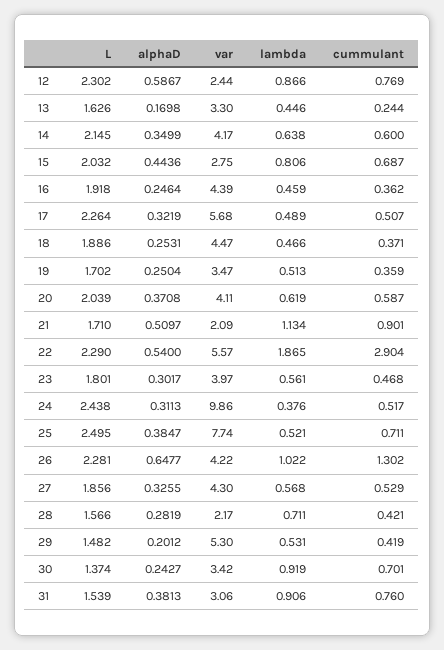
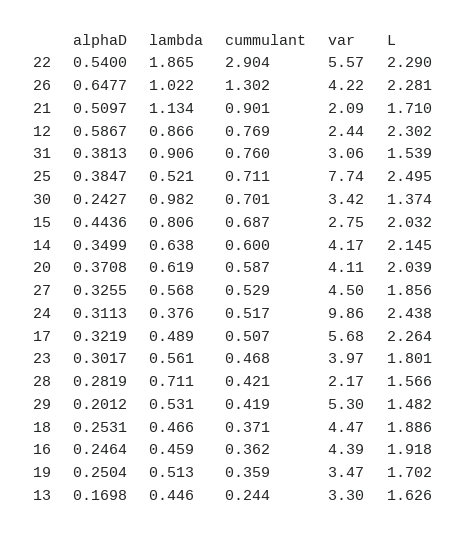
  {
    "L": {
      "12": 2.302,
      "13": 1.626,
      "14": 2.145,
      "15": 2.032,
      "16": 1.918,
      "17": 2.264,
      "18": 1.886,
      "19": 1.702,
      "20": 2.039,
      "21": 1.71,
      "22": 2.29,
      "23": 1.801,
      "24": 2.438,
      "25": 2.495,
      "26": 2.281,
      "27": 1.856,
      "28": 1.566,
      "29": 1.482,
      "30": 1.374,
      "31": 1.539
    },
    "alphaD": {
      "12": 0.5867,
      "13": 0.1698,
      "14": 0.3499,
      "15": 0.4436,
      "16": 0.2464,
      "17": 0.3219,
      "18": 0.2531,
      "19": 0.2504,
      "20": 0.3708,
      "21": 0.5097,
      "22": 0.54,
      "23": 0.3017,
      "24": 0.3113,
      "25": 0.3847,
      "26": 0.6477,
      "27": 0.3255,
      "28": 0.2819,
      "29": 0.2012,
      "30": 0.2427,
      "31": 0.3813
    },
    "var": {
      "12": 2.44,
      "13": 3.3,
      "14": 4.17,
      "15": 2.75,
      "16": 4.39,
      "17": 5.68,
      "18": 4.47,
      "19": 3.47,
      "20": 4.11,
      "21": 2.09,
      "22": 5.57,
      "23": 3.97,
      "24": 9.86,
      "25": 7.74,
      "26": 4.22,
-     "27": 4.3,
+     "27": 4.5,
      "28": 2.17,
      "29": 5.3,
      "30": 3.42,
      "31": 3.06
    },
    "lambda": {
      "12": 0.866,
      "13": 0.446,
      "14": 0.638,
      "15": 0.806,
      "16": 0.459,
      "17": 0.489,
      "18": 0.466,
      "19": 0.513,
      "20": 0.619,
      "21": 1.134,
      "22": 1.865,
      "23": 0.561,
      "24": 0.376,
      "25": 0.521,
      "26": 1.022,
      "27": 0.568,
      "28": 0.711,
      "29": 0.531,
-     "30": 0.919,
+     "30": 0.982,
      "31": 0.906
    },
    "cummulant": {
      "12": 0.769,
      "13": 0.244,
      "14": 0.6,
      "15": 0.687,
      "16": 0.362,
      "17": 0.507,
      "18": 0.371,
      "19": 0.359,
      "20": 0.587,
      "21": 0.901,
      "22": 2.904,
      "23": 0.468,
      "24": 0.517,
      "25": 0.711,
      "26": 1.302,
      "27": 0.529,
      "28": 0.421,
      "29": 0.419,
      "30": 0.701,
      "31": 0.76
    }
  }

